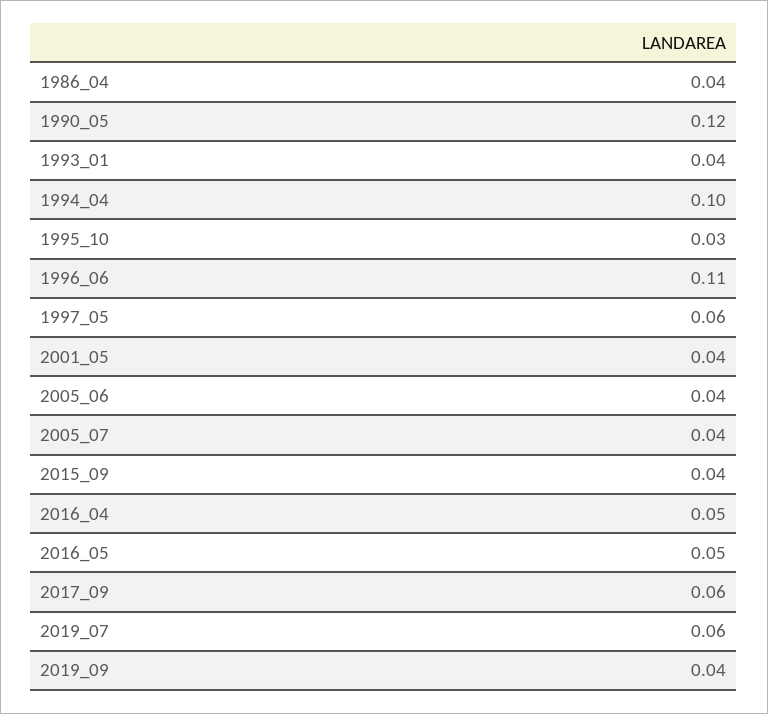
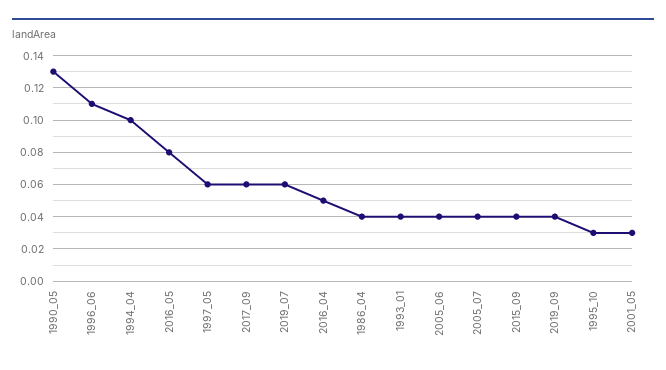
  {
    "1986_04": 0.04,
-   "1990_05": 0.12,
+   "1990_05": 0.13,
    "1993_01": 0.04,
    "1994_04": 0.1,
    "1995_10": 0.03,
    "1996_06": 0.11,
    "1997_05": 0.06,
-   "2001_05": 0.04,
+   "2001_05": 0.03,
    "2005_06": 0.04,
    "2005_07": 0.04,
    "2015_09": 0.04,
    "2016_04": 0.05,
-   "2016_05": 0.05,
+   "2016_05": 0.08,
    "2017_09": 0.06,
    "2019_07": 0.06,
    "2019_09": 0.04
  }

